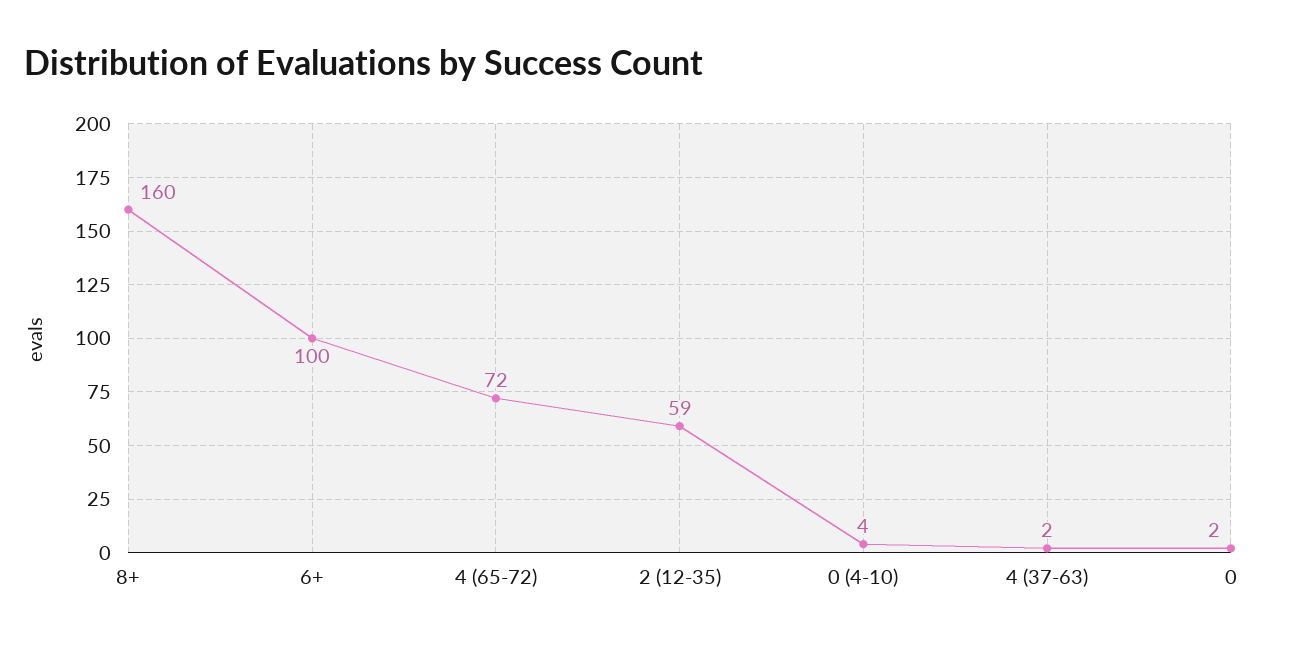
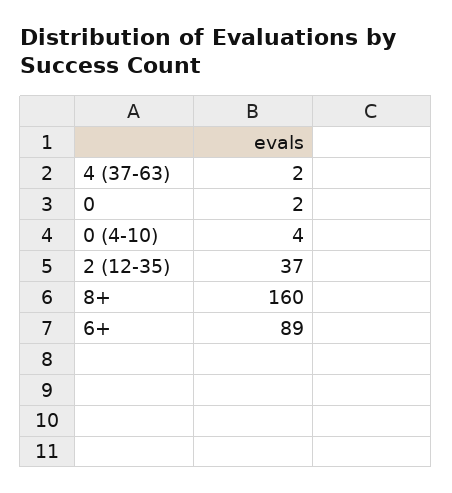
  {
    "8+": 160,
-   "6+": 100,
+   "6+": 89,
-   "4 (65-72)": 72,
-   "2 (12-35)": 59,
+   "2 (12-35)": 37,
    "0 (4-10)": 4,
    "4 (37-63)": 2,
    "0": 2
  }

